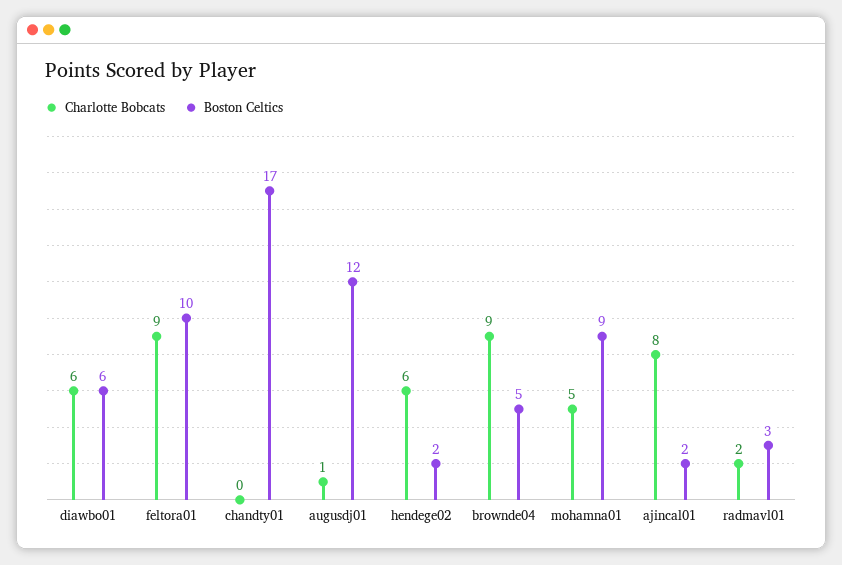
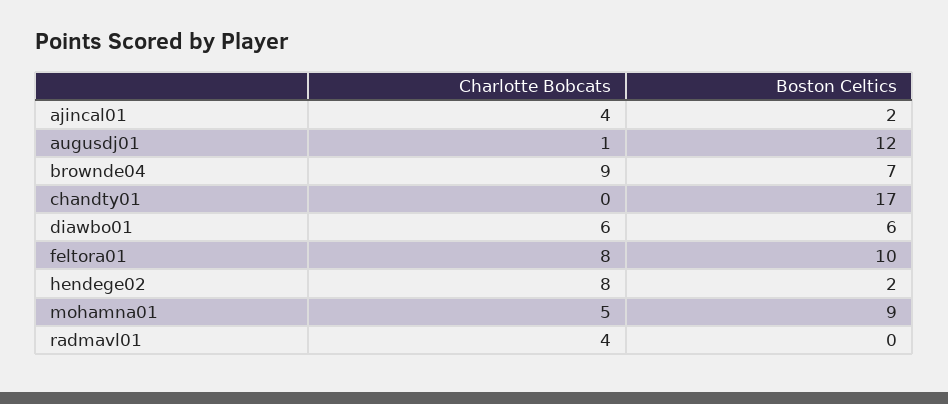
  {
    "Charlotte Bobcats": {
      "diawbo01": 6,
-     "feltora01": 9,
+     "feltora01": 8,
      "chandty01": 0,
      "augusdj01": 1,
-     "hendege02": 6,
+     "hendege02": 8,
      "brownde04": 9,
      "mohamna01": 5,
-     "ajincal01": 8,
+     "ajincal01": 4,
-     "radmavl01": 2
+     "radmavl01": 4
    },
    "Boston Celtics": {
      "diawbo01": 6,
      "feltora01": 10,
      "chandty01": 17,
      "augusdj01": 12,
      "hendege02": 2,
-     "brownde04": 5,
+     "brownde04": 7,
      "mohamna01": 9,
      "ajincal01": 2,
-     "radmavl01": 3
+     "radmavl01": 0
    }
  }

